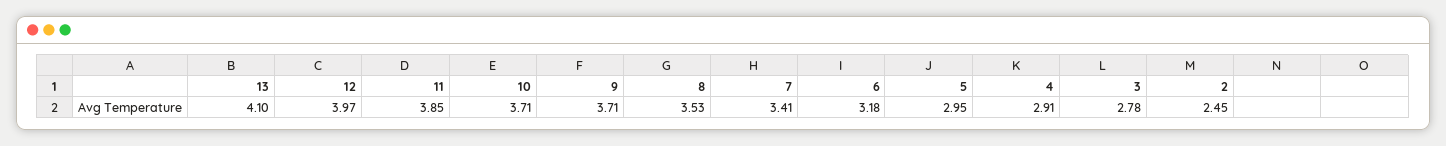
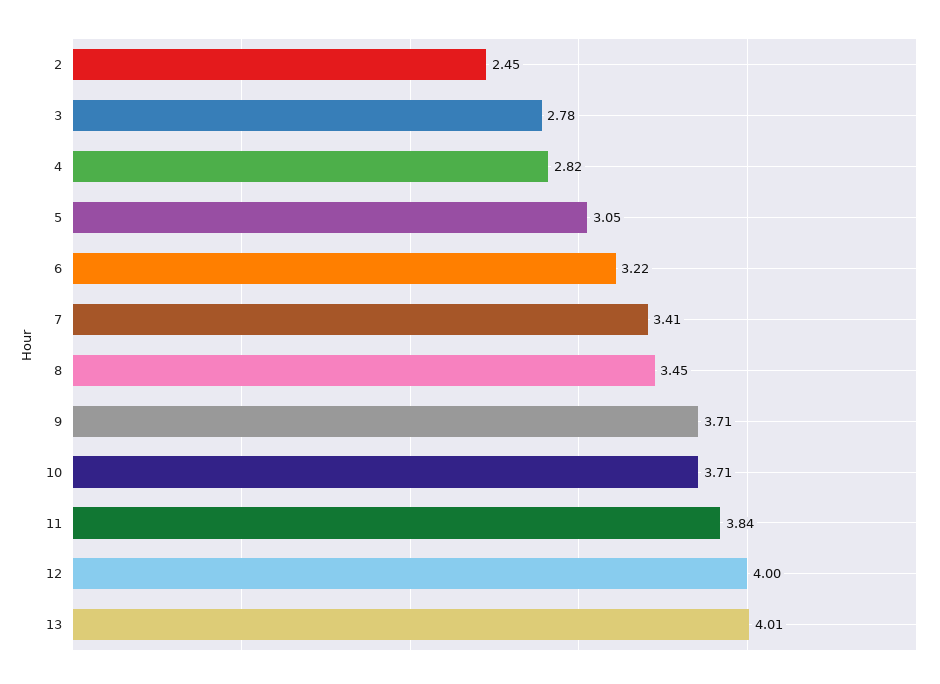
  {
-   "13": 4.1,
+   "13": 4.01,
-   "12": 3.97,
+   "12": 4,
-   "11": 3.85,
+   "11": 3.84,
    "10": 3.71,
    "9": 3.71,
-   "8": 3.53,
+   "8": 3.45,
    "7": 3.41,
-   "6": 3.18,
+   "6": 3.22,
-   "5": 2.95,
+   "5": 3.05,
-   "4": 2.91,
+   "4": 2.82,
    "3": 2.78,
    "2": 2.45
  }

